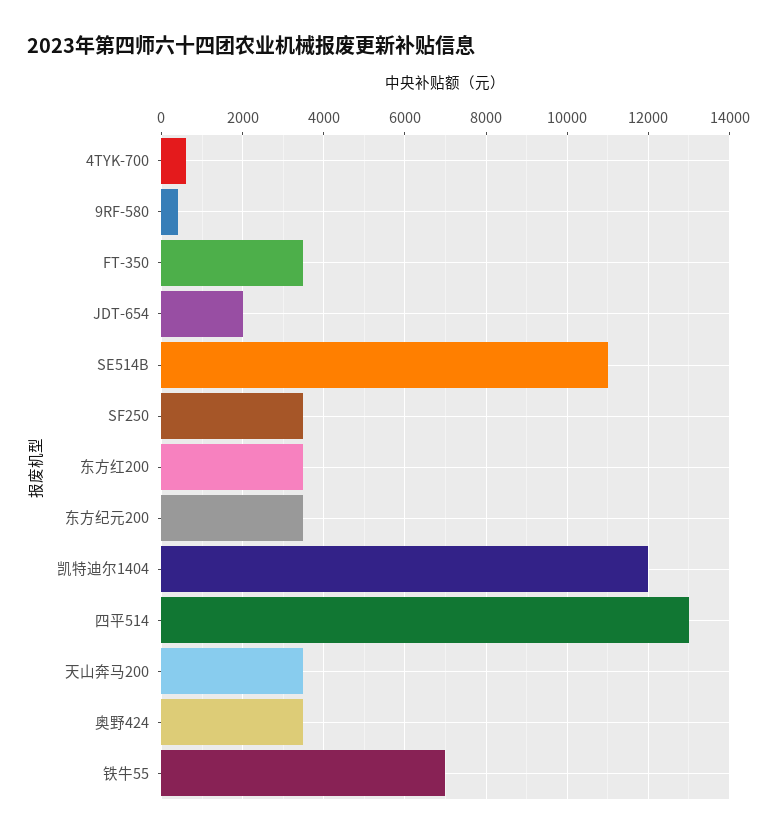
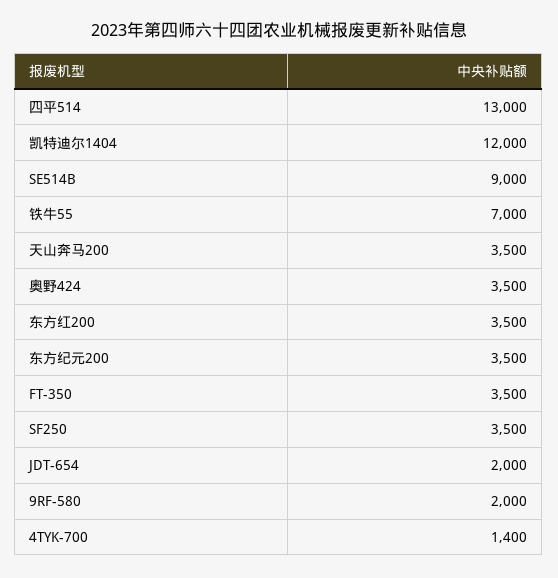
  {
-   "4TYK-700": 600,
+   "4TYK-700": 1400,
-   "9RF-580": 400,
+   "9RF-580": 2000,
    "FT-350": 3500,
    "JDT-654": 2000,
-   "SE514B": 11000,
+   "SE514B": 9000,
    "SF250": 3500,
    "东方红200": 3500,
    "东方纪元200": 3500,
    "凯特迪尔1404": 12000,
    "四平514": 13000,
    "天山奔马200": 3500,
    "奥野424": 3500,
    "铁牛55": 7000
  }

